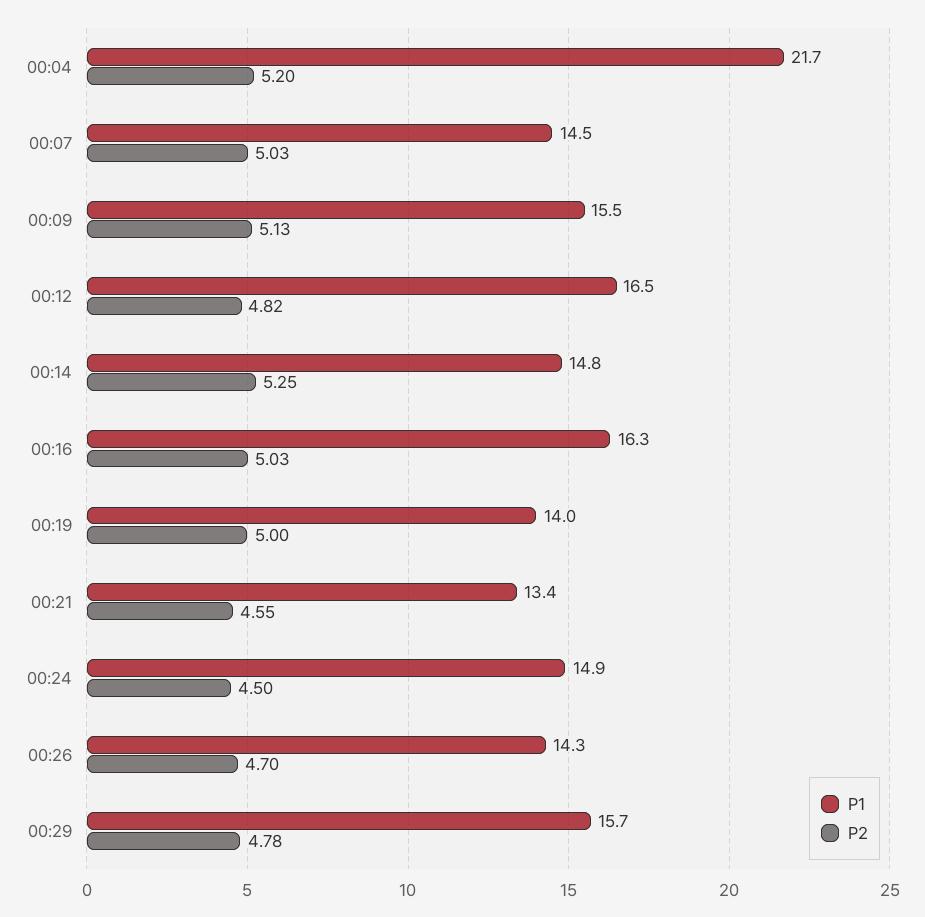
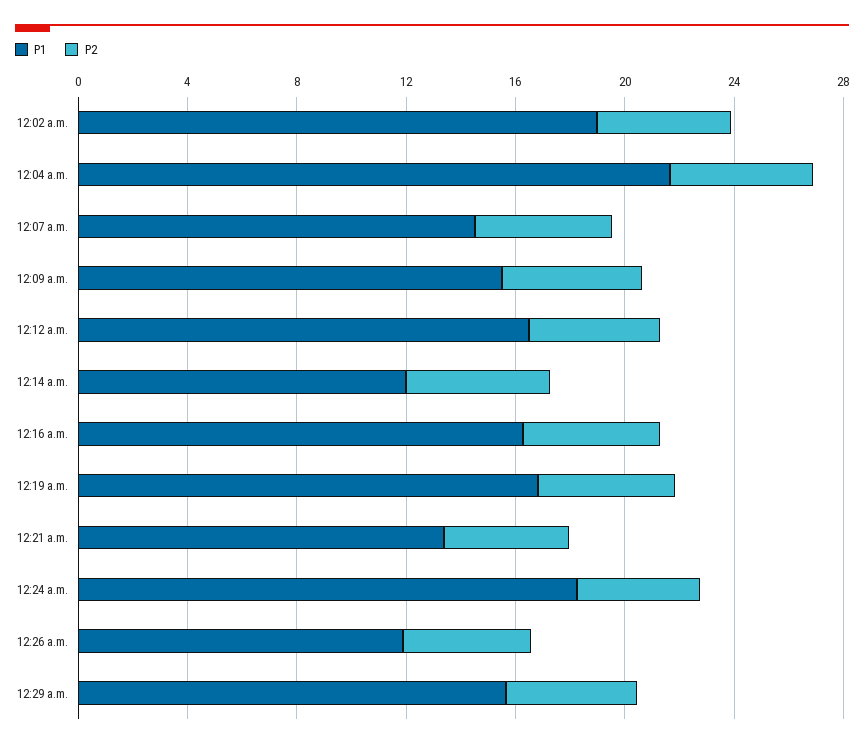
  {
    "P1": {
      "00:04": 21.7,
      "00:07": 14.5,
      "00:09": 15.5,
      "00:12": 16.5,
-     "00:14": 14.8,
+     "00:14": 12,
      "00:16": 16.3,
-     "00:19": 14,
+     "00:19": 17,
      "00:21": 13.4,
-     "00:24": 14.9,
+     "00:24": 18,
-     "00:26": 14.3,
+     "00:26": 12,
-     "00:29": 15.7
+     "00:29": 15.7,
+     "12:02 a.m.": 19
    },
    "P2": {
      "00:04": 5.2,
      "00:07": 5.03,
      "00:09": 5.13,
      "00:12": 4.82,
      "00:14": 5.25,
      "00:16": 5.03,
      "00:19": 5,
      "00:21": 4.55,
      "00:24": 4.5,
      "00:26": 4.7,
-     "00:29": 4.78
+     "00:29": 4.78,
+     "12:02 a.m.": 5
    }
  }

